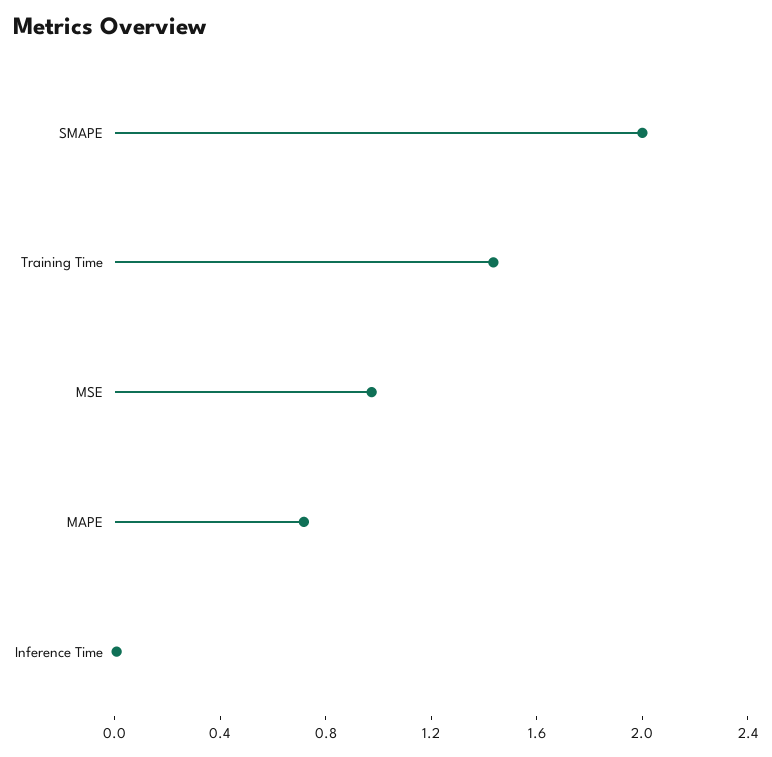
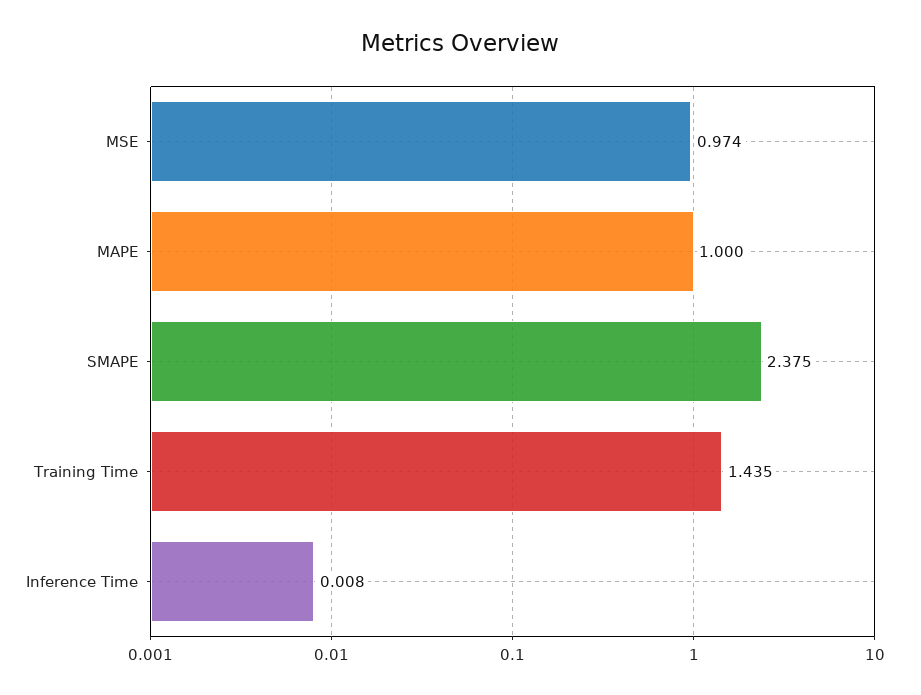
  {
-   "SMAPE": 2,
+   "SMAPE": 2.375,
    "Training Time": 1.435,
    "MSE": 0.974,
-   "MAPE": 0.7,
+   "MAPE": 1,
    "Inference Time": 0.008
  }

